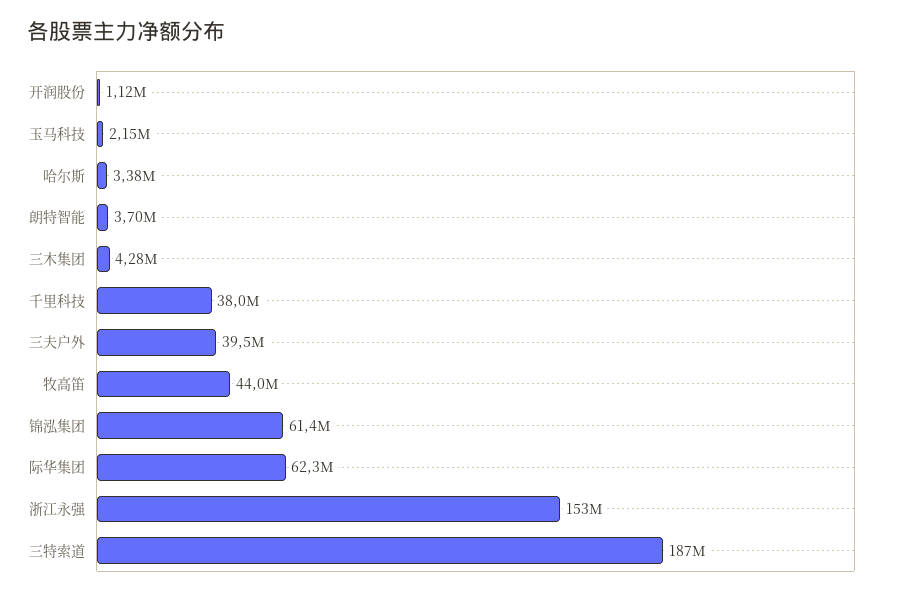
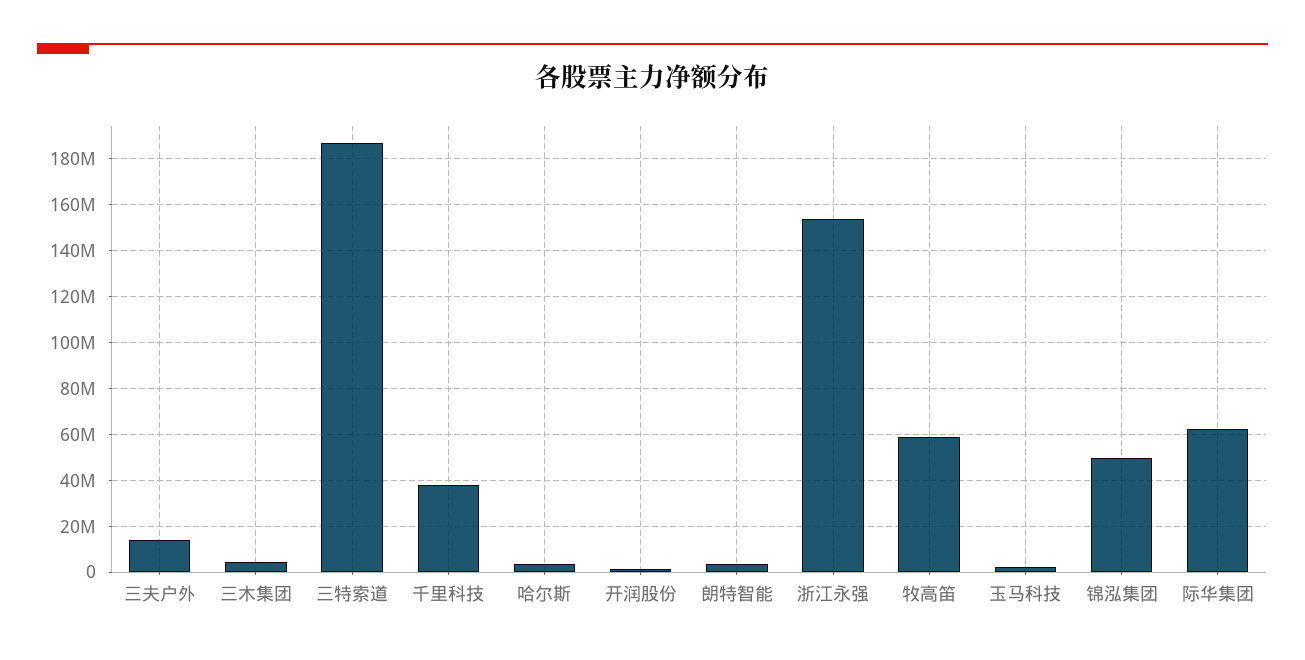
  {
    "开润股份": 1120000,
    "玉马科技": 2150000,
    "哈尔斯": 3380000,
    "朗特智能": 3700000,
    "三木集团": 4280000,
    "千里科技": 38000000,
-   "三夫户外": 39500000,
+   "三夫户外": 15000000,
-   "牧高笛": 44000000,
+   "牧高笛": 60000000,
-   "锦泓集团": 61400000,
+   "锦泓集团": 50000000,
    "际华集团": 62300000,
    "浙江永强": 153000000,
    "三特索道": 187000000
  }

